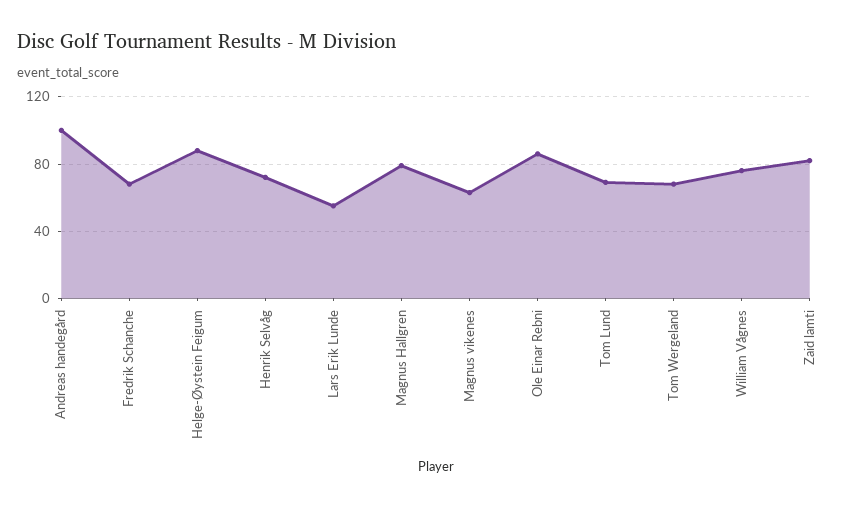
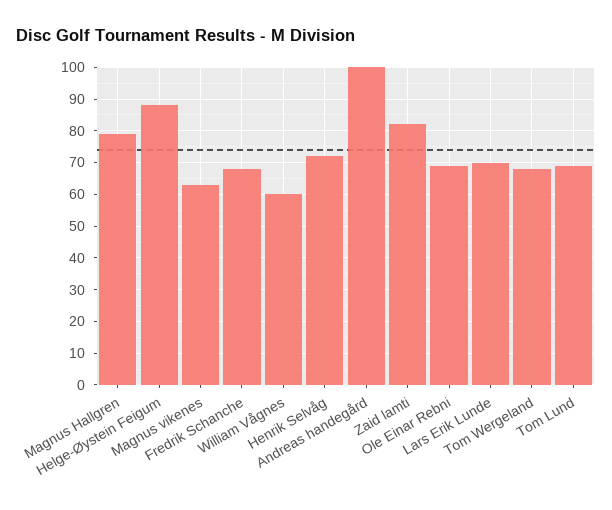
  {
    "Andreas handegård": 100,
    "Fredrik Schanche": 70,
    "Helge-Øystein Feigum": 90,
    "Henrik Selvåg": 70,
-   "Lars Erik Lunde": 55,
+   "Lars Erik Lunde": 70,
    "Magnus Hallgren": 80,
    "Magnus vikenes": 65,
-   "Ole Einar Rebni": 85,
+   "Ole Einar Rebni": 70,
    "Tom Lund": 70,
    "Tom Wergeland": 70,
-   "William Vågnes": 75,
+   "William Vågnes": 60,
    "Zaid lamti": 80
  }

